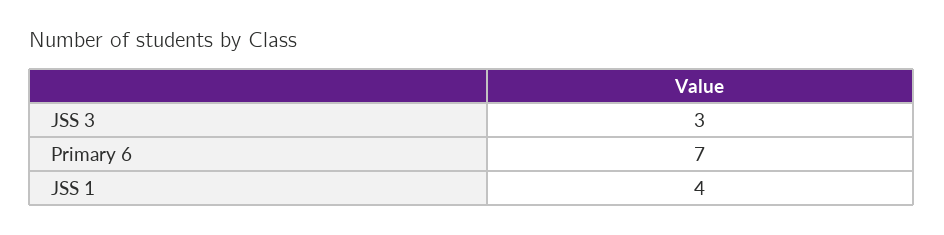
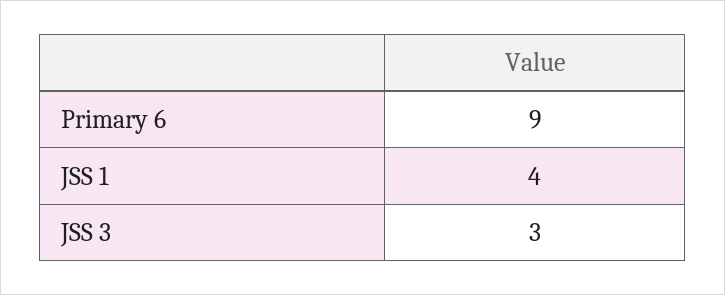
  {
    "JSS 3": 3,
-   "Primary 6": 7,
+   "Primary 6": 9,
    "JSS 1": 4
  }

